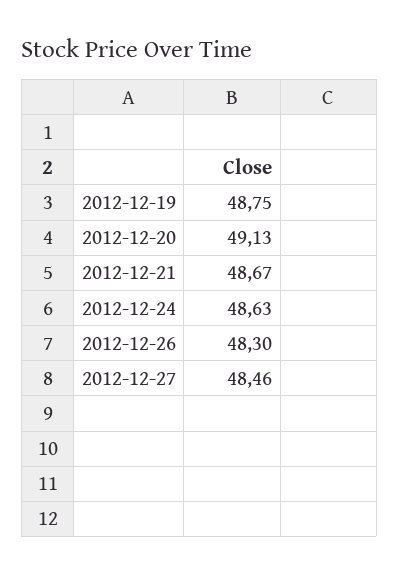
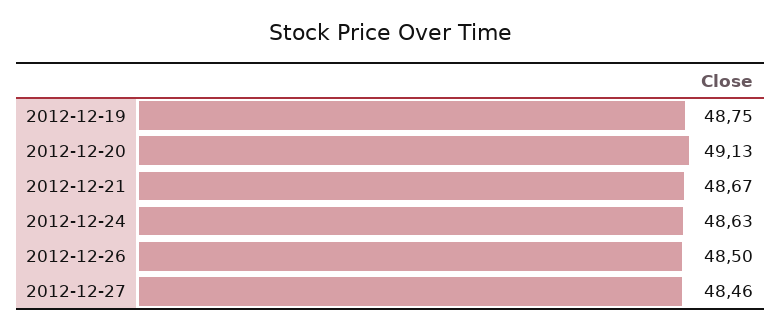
  {
    "2012-12-19": 48.75,
    "2012-12-20": 49.13,
    "2012-12-21": 48.67,
    "2012-12-24": 48.63,
-   "2012-12-26": 48.3,
+   "2012-12-26": 48.5,
    "2012-12-27": 48.46
  }

